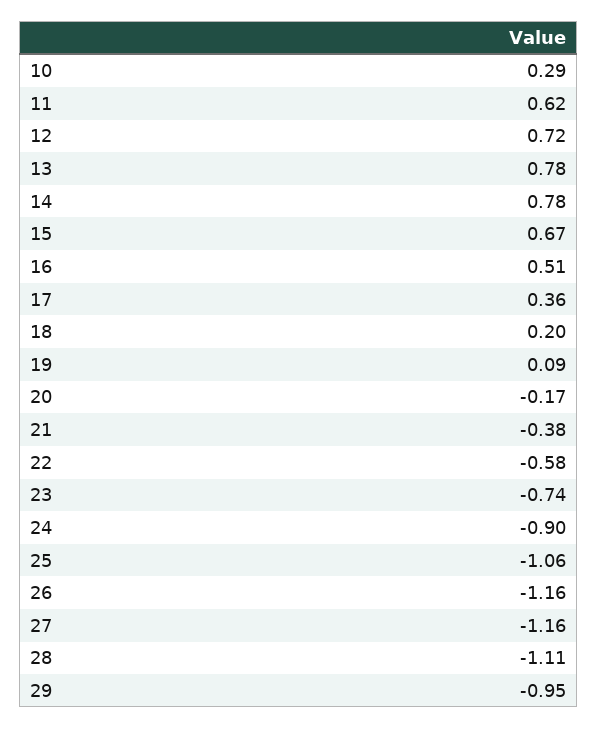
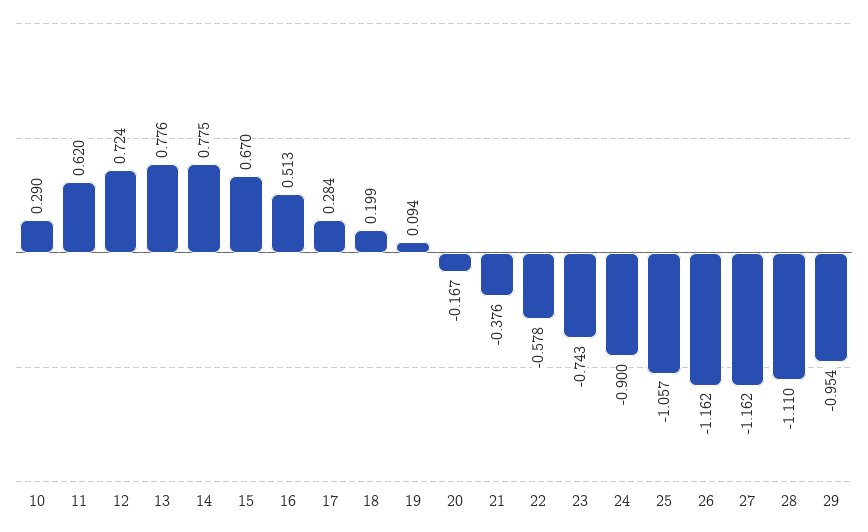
  {
    "10": 0.29,
    "11": 0.62,
    "12": 0.724,
    "13": 0.776,
    "14": 0.775,
    "15": 0.67,
    "16": 0.513,
-   "17": 0.36,
+   "17": 0.284,
    "18": 0.199,
    "19": 0.094,
    "20": -0.167,
    "21": -0.376,
    "22": -0.578,
    "23": -0.743,
    "24": -0.9,
    "25": -1.057,
    "26": -1.162,
    "27": -1.162,
    "28": -1.11,
    "29": -0.954
  }

